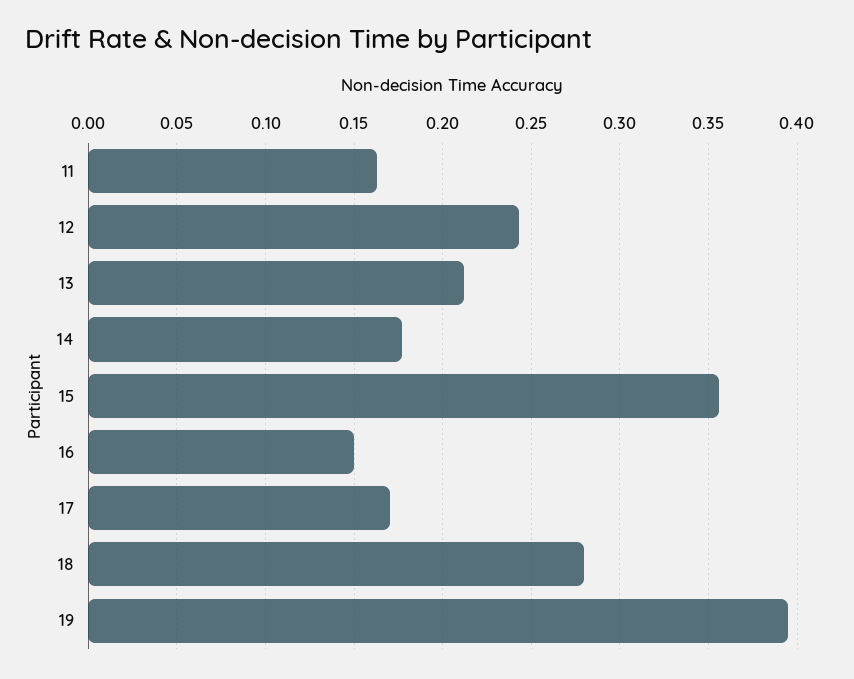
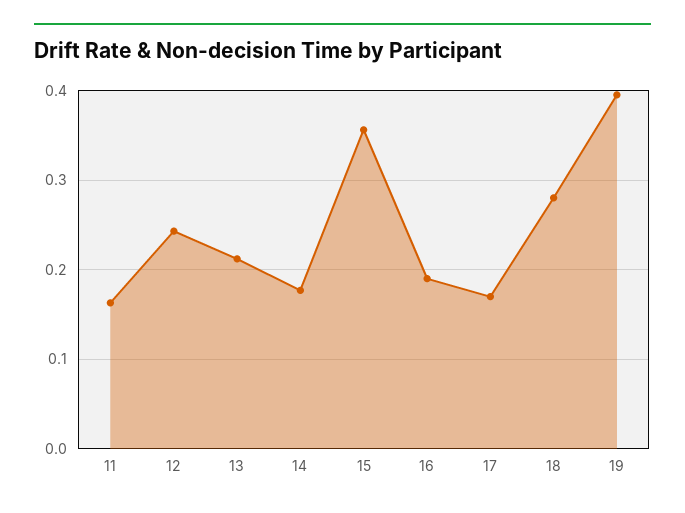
  {
    "11": 0.165,
    "12": 0.245,
    "13": 0.21,
    "14": 0.175,
    "15": 0.355,
-   "16": 0.15,
+   "16": 0.19,
    "17": 0.17,
    "18": 0.28,
    "19": 0.395
  }

